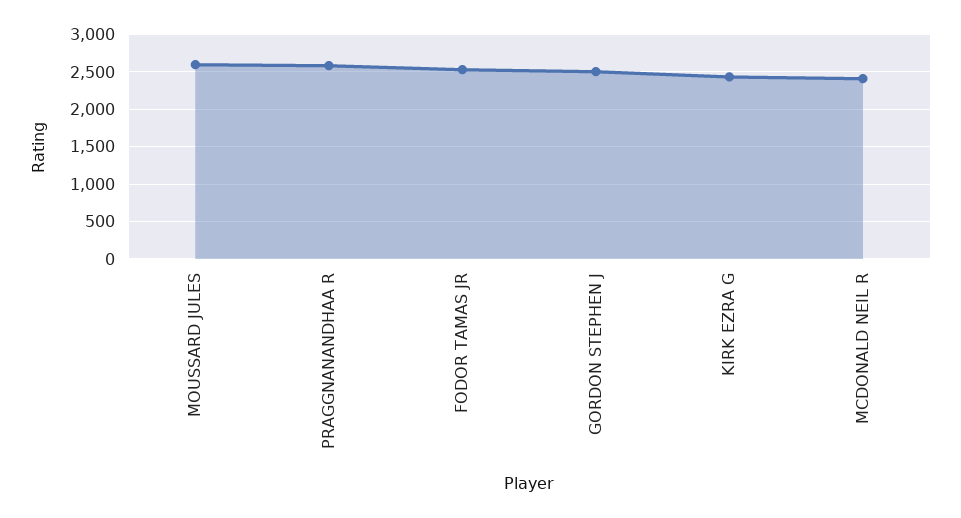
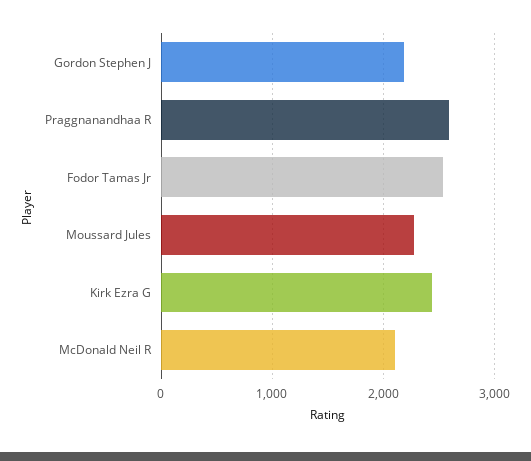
  {
-   "MOUSSARD JULES": 2600,
+   "MOUSSARD JULES": 2300,
    "PRAGGNANANDHAA R": 2600,
    "FODOR TAMAS JR": 2500,
-   "GORDON STEPHEN J": 2500,
+   "GORDON STEPHEN J": 2200,
    "KIRK EZRA G": 2400,
-   "MCDONALD NEIL R": 2400
+   "MCDONALD NEIL R": 2100
  }

